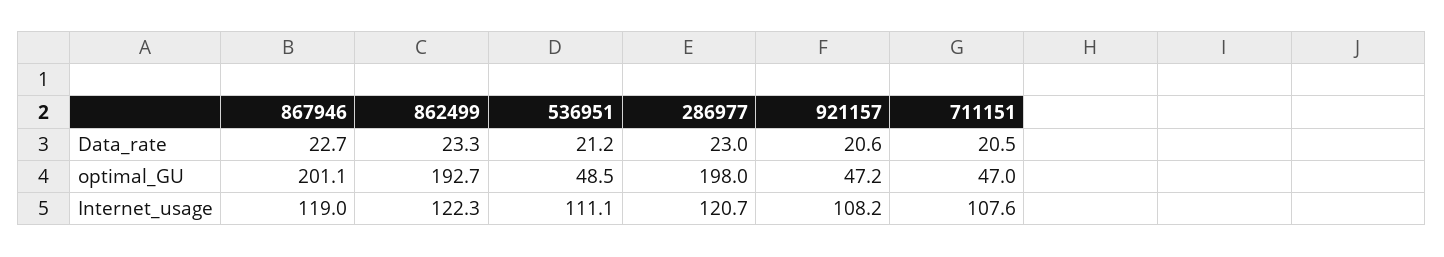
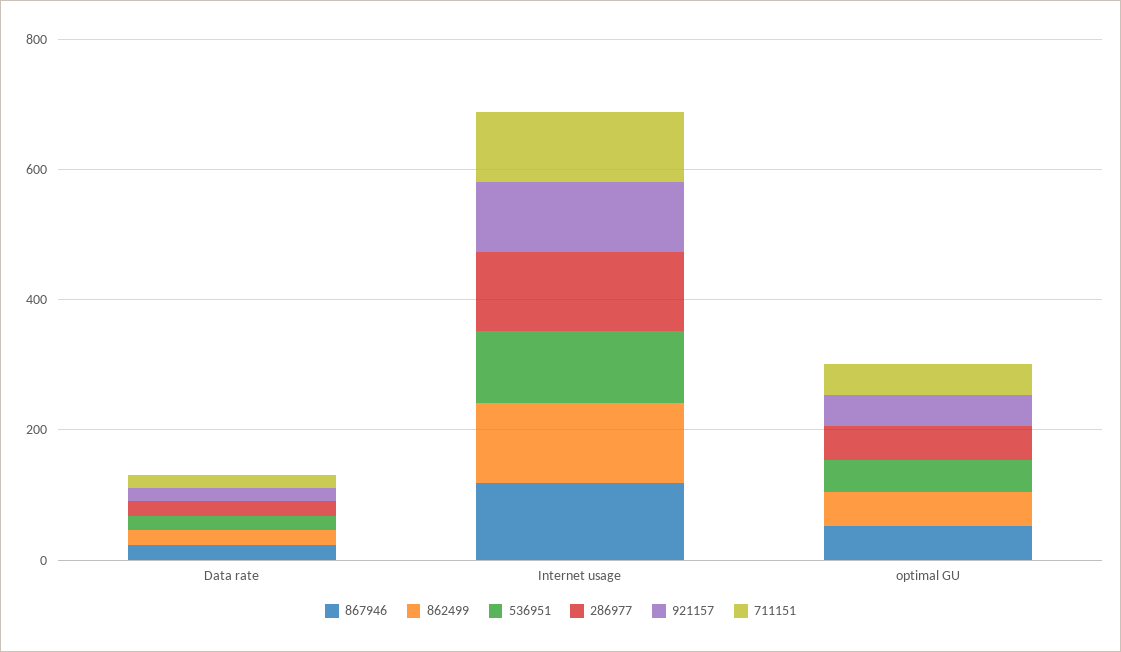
  {
    "867946": {
      "Data_rate": 22.7,
-     "optimal_GU": 201.1,
+     "optimal_GU": 50,
      "Internet_usage": 119
    },
    "862499": {
      "Data_rate": 23.3,
-     "optimal_GU": 192.7,
+     "optimal_GU": 50,
      "Internet_usage": 122.3
    },
    "536951": {
      "Data_rate": 21.2,
      "optimal_GU": 48.5,
      "Internet_usage": 111.1
    },
    "286977": {
      "Data_rate": 23,
-     "optimal_GU": 198,
+     "optimal_GU": 50,
      "Internet_usage": 120.7
    },
    "921157": {
      "Data_rate": 20.6,
      "optimal_GU": 47.2,
      "Internet_usage": 108.2
    },
    "711151": {
      "Data_rate": 20.5,
      "optimal_GU": 47,
      "Internet_usage": 107.6
    }
  }

